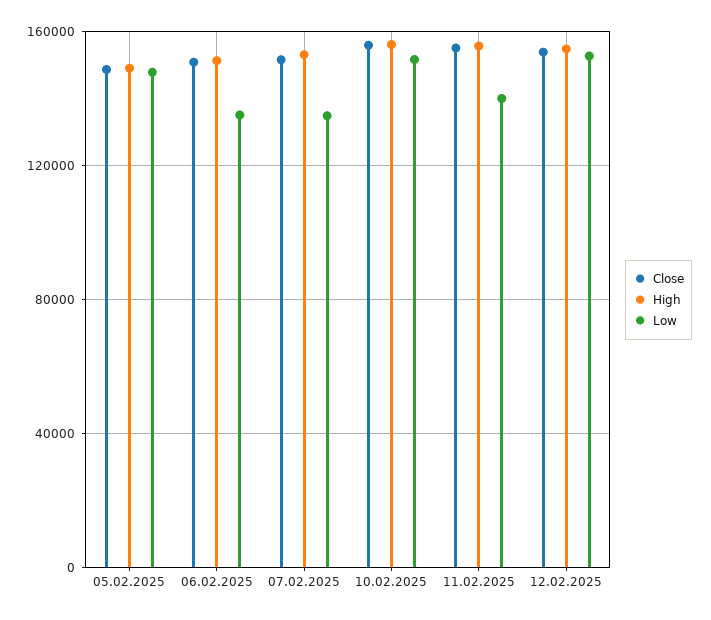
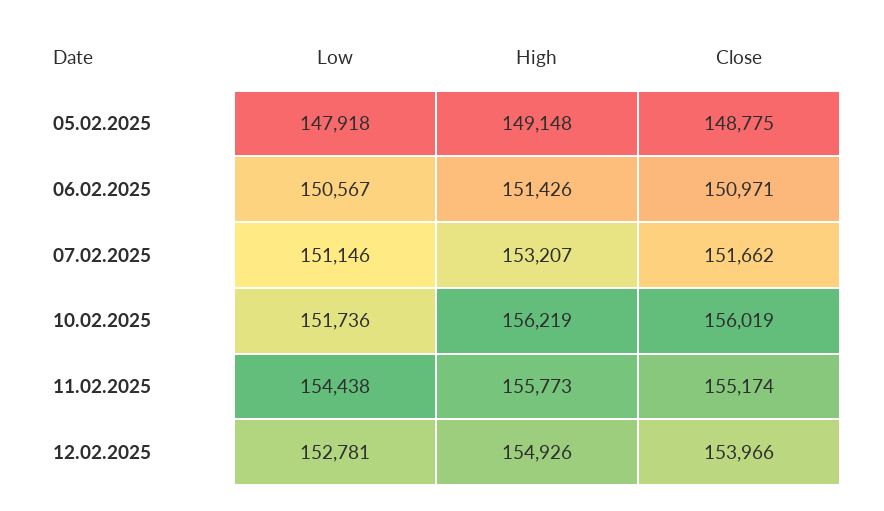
  {
    "Close": {
      "05.02.2025": 148775,
      "06.02.2025": 150971,
      "07.02.2025": 151662,
      "10.02.2025": 156019,
      "11.02.2025": 155174,
      "12.02.2025": 153966
    },
    "High": {
      "05.02.2025": 149148,
      "06.02.2025": 151426,
      "07.02.2025": 153207,
      "10.02.2025": 156219,
      "11.02.2025": 155773,
      "12.02.2025": 154926
    },
    "Low": {
      "05.02.2025": 147918,
-     "06.02.2025": 135000,
+     "06.02.2025": 150567,
-     "07.02.2025": 135000,
+     "07.02.2025": 151146,
      "10.02.2025": 151736,
-     "11.02.2025": 140000,
+     "11.02.2025": 154438,
      "12.02.2025": 152781
    }
  }

